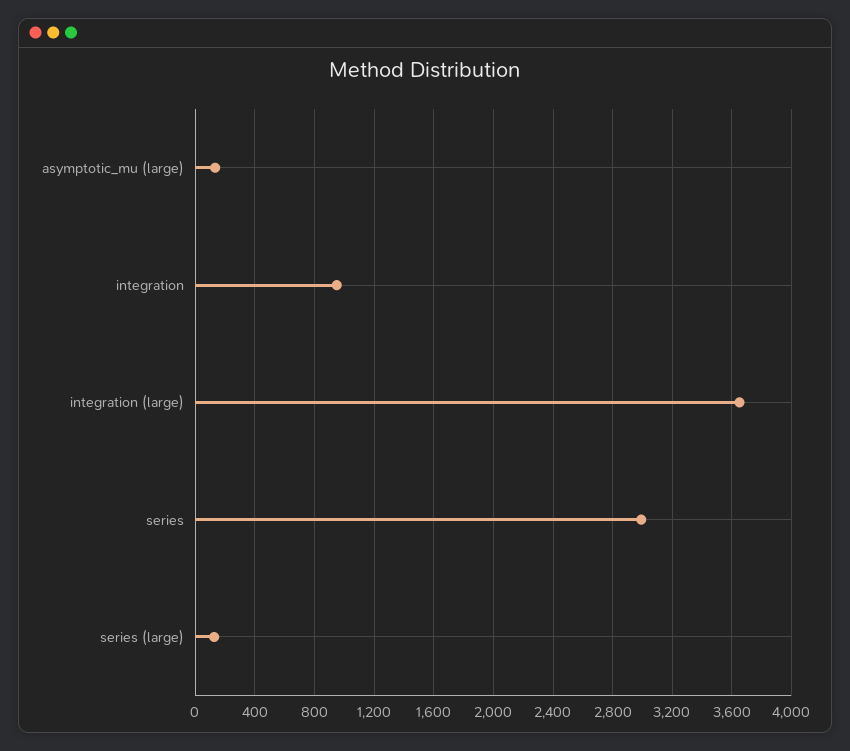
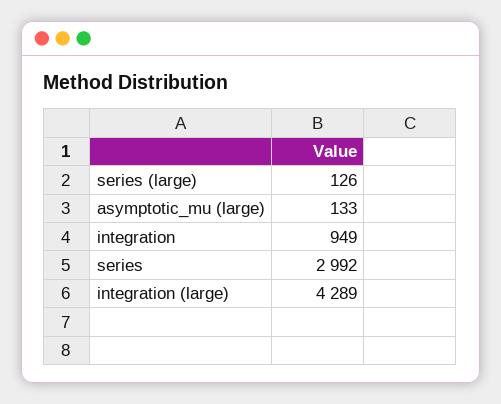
  {
    "asymptotic_mu (large)": 133,
    "integration": 949,
-   "integration (large)": 3650,
+   "integration (large)": 4289,
    "series": 2992,
    "series (large)": 126
  }

